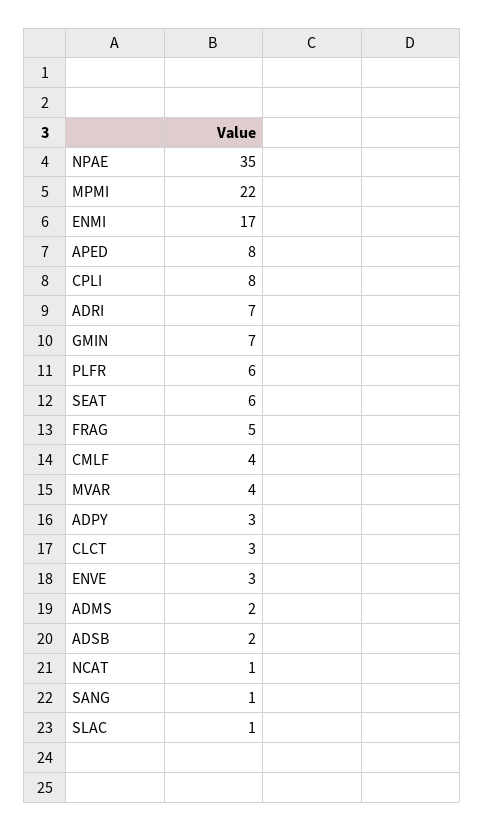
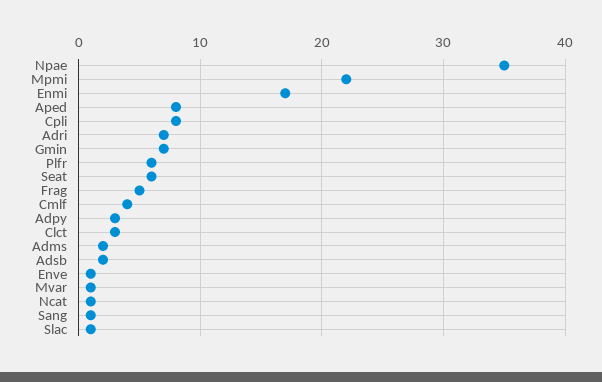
  {
    "NPAE": 35,
    "MPMI": 22,
    "ENMI": 17,
    "APED": 8,
    "CPLI": 8,
    "ADRI": 7,
    "GMIN": 7,
    "PLFR": 6,
    "SEAT": 6,
    "FRAG": 5,
    "CMLF": 4,
-   "MVAR": 4,
+   "MVAR": 1,
    "ADPY": 3,
    "CLCT": 3,
-   "ENVE": 3,
+   "ENVE": 1,
    "ADMS": 2,
    "ADSB": 2,
    "NCAT": 1,
    "SANG": 1,
    "SLAC": 1
  }

